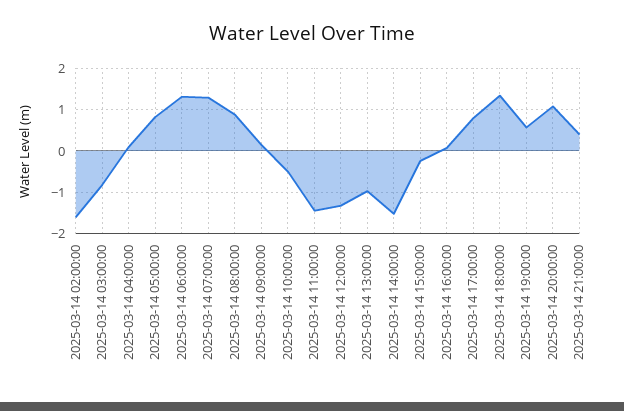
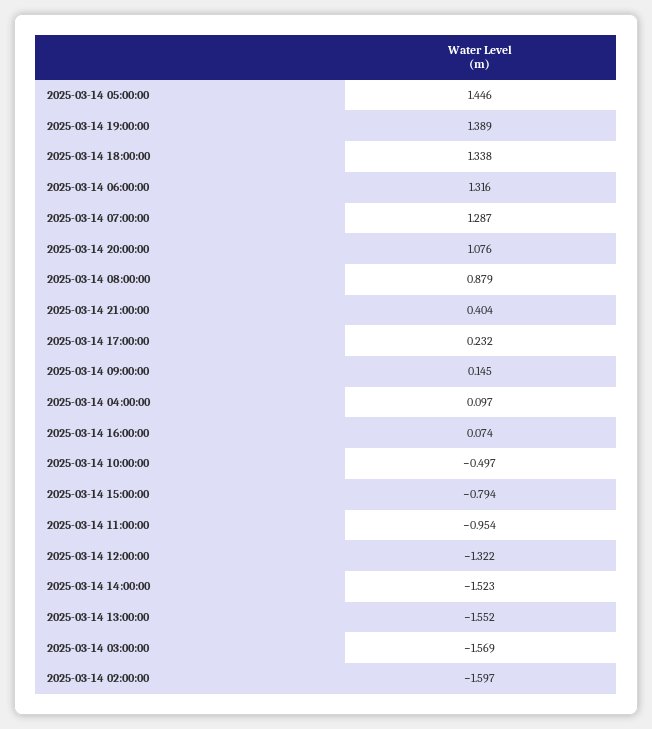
  {
    "2025-03-14 02:00:00": -1.597,
-   "2025-03-14 03:00:00": -0.8,
+   "2025-03-14 03:00:00": -1.569,
    "2025-03-14 04:00:00": 0.097,
-   "2025-03-14 05:00:00": 0.8,
+   "2025-03-14 05:00:00": 1.446,
    "2025-03-14 06:00:00": 1.316,
    "2025-03-14 07:00:00": 1.287,
    "2025-03-14 08:00:00": 0.879,
    "2025-03-14 09:00:00": 0.145,
    "2025-03-14 10:00:00": -0.497,
-   "2025-03-14 11:00:00": -1.4,
+   "2025-03-14 11:00:00": -0.954,
    "2025-03-14 12:00:00": -1.322,
-   "2025-03-14 13:00:00": -1,
+   "2025-03-14 13:00:00": -1.552,
    "2025-03-14 14:00:00": -1.523,
-   "2025-03-14 15:00:00": -0.2,
+   "2025-03-14 15:00:00": -0.794,
    "2025-03-14 16:00:00": 0.074,
-   "2025-03-14 17:00:00": 0.8,
+   "2025-03-14 17:00:00": 0.232,
    "2025-03-14 18:00:00": 1.338,
-   "2025-03-14 19:00:00": 0.6,
+   "2025-03-14 19:00:00": 1.389,
    "2025-03-14 20:00:00": 1.076,
    "2025-03-14 21:00:00": 0.404
  }

